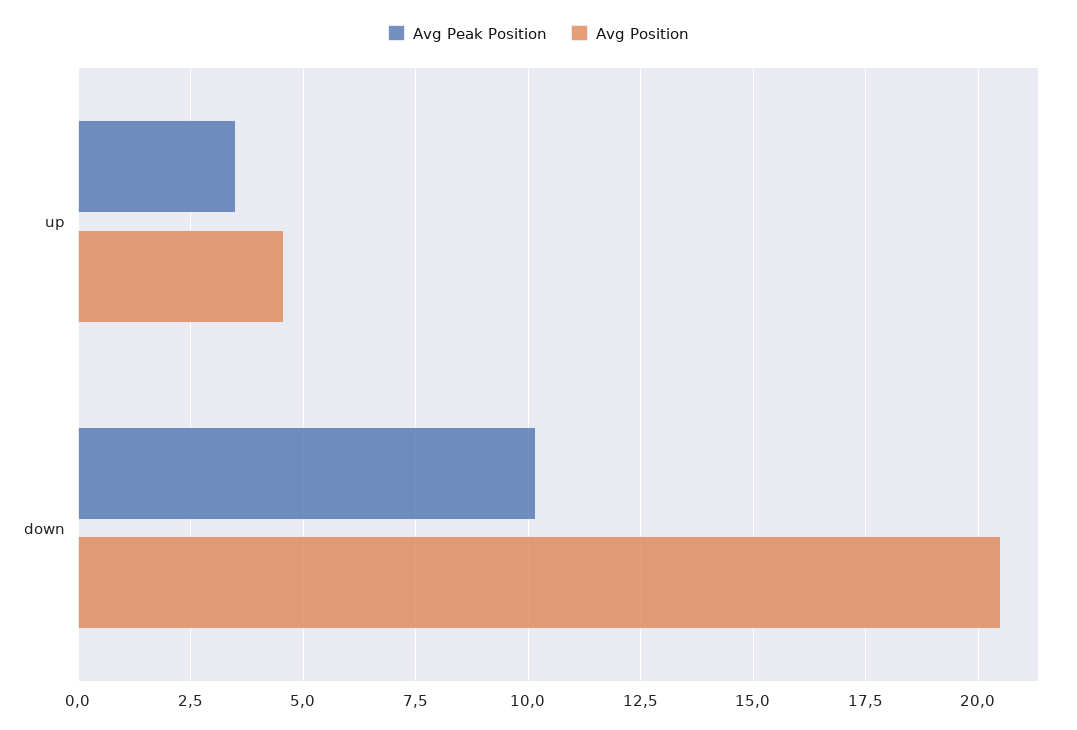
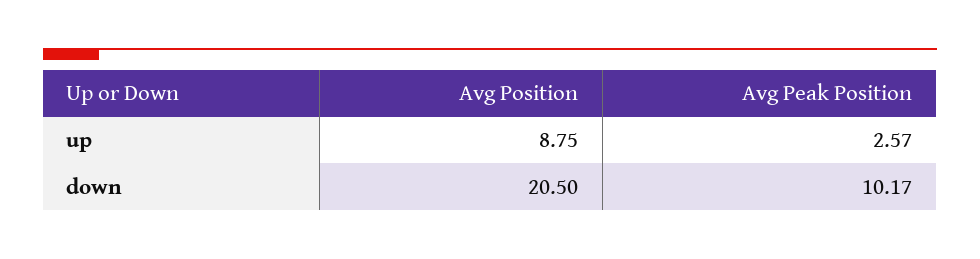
  {
    "Avg Peak Position": {
-     "up": 3.5,
+     "up": 2.57,
      "down": 10.17
    },
    "Avg Position": {
-     "up": 4.5,
+     "up": 8.75,
      "down": 20.5
    }
  }

